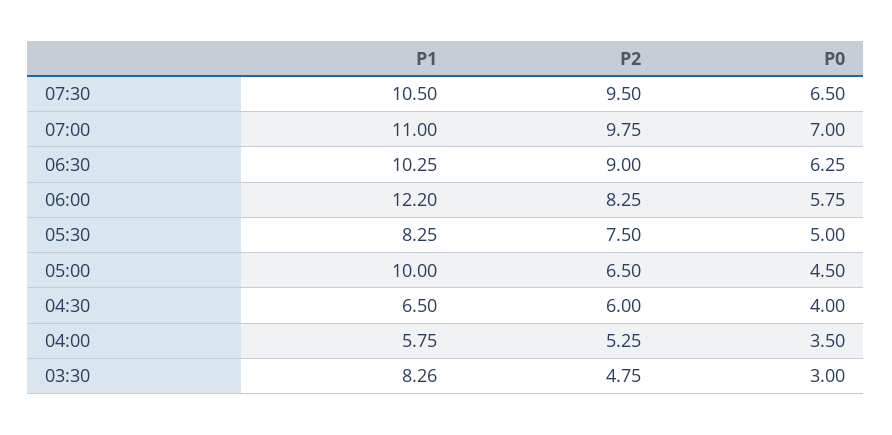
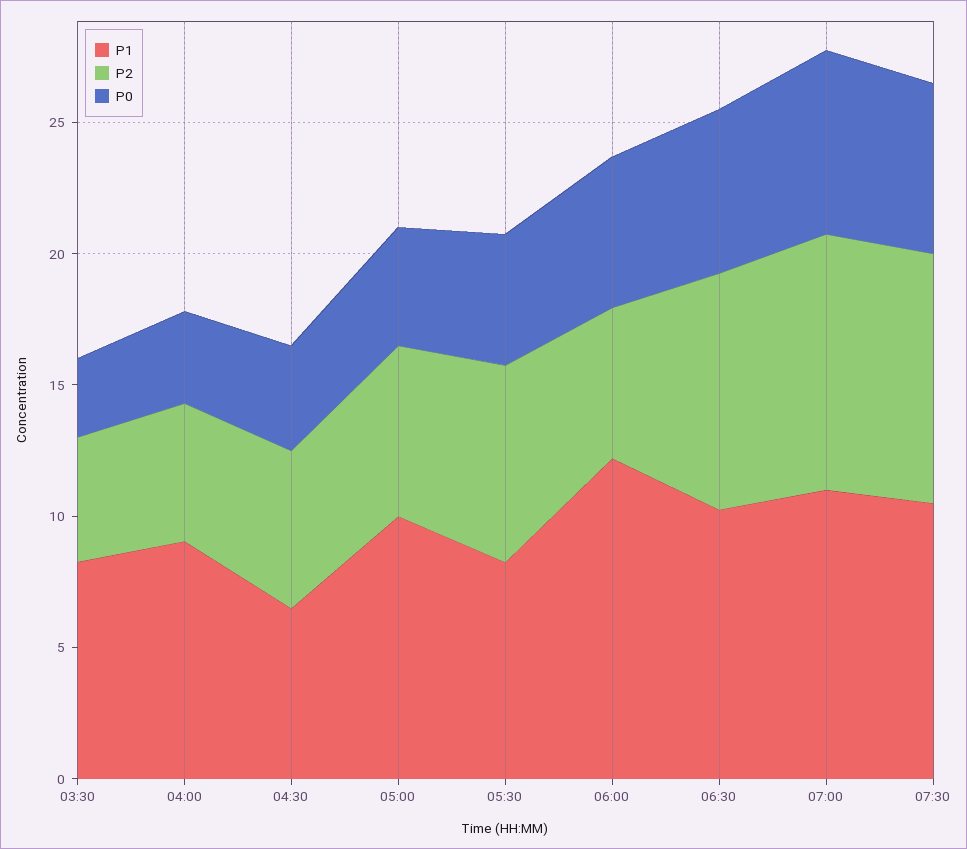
  {
    "P1": {
      "07:30": 10.5,
      "07:00": 11,
      "06:30": 10.25,
      "06:00": 12.2,
      "05:30": 8.25,
      "05:00": 10,
      "04:30": 6.5,
-     "04:00": 5.75,
+     "04:00": 9,
      "03:30": 8.26
    },
    "P2": {
      "07:30": 9.5,
      "07:00": 9.75,
      "06:30": 9,
-     "06:00": 8.25,
+     "06:00": 6,
      "05:30": 7.5,
      "05:00": 6.5,
      "04:30": 6,
      "04:00": 5.25,
      "03:30": 4.75
    },
    "P0": {
      "07:30": 6.5,
      "07:00": 7,
      "06:30": 6.25,
      "06:00": 5.75,
      "05:30": 5,
      "05:00": 4.5,
      "04:30": 4,
      "04:00": 3.5,
      "03:30": 3
    }
  }

